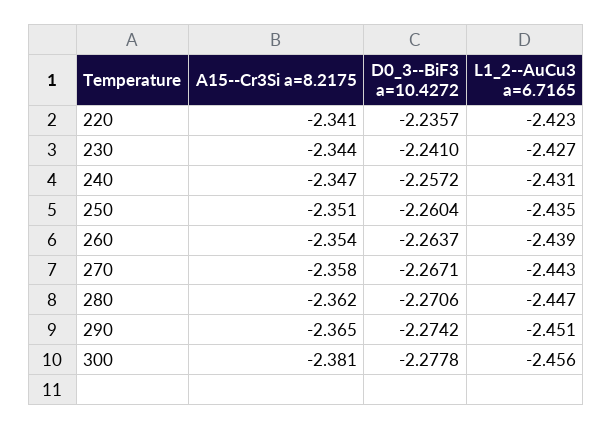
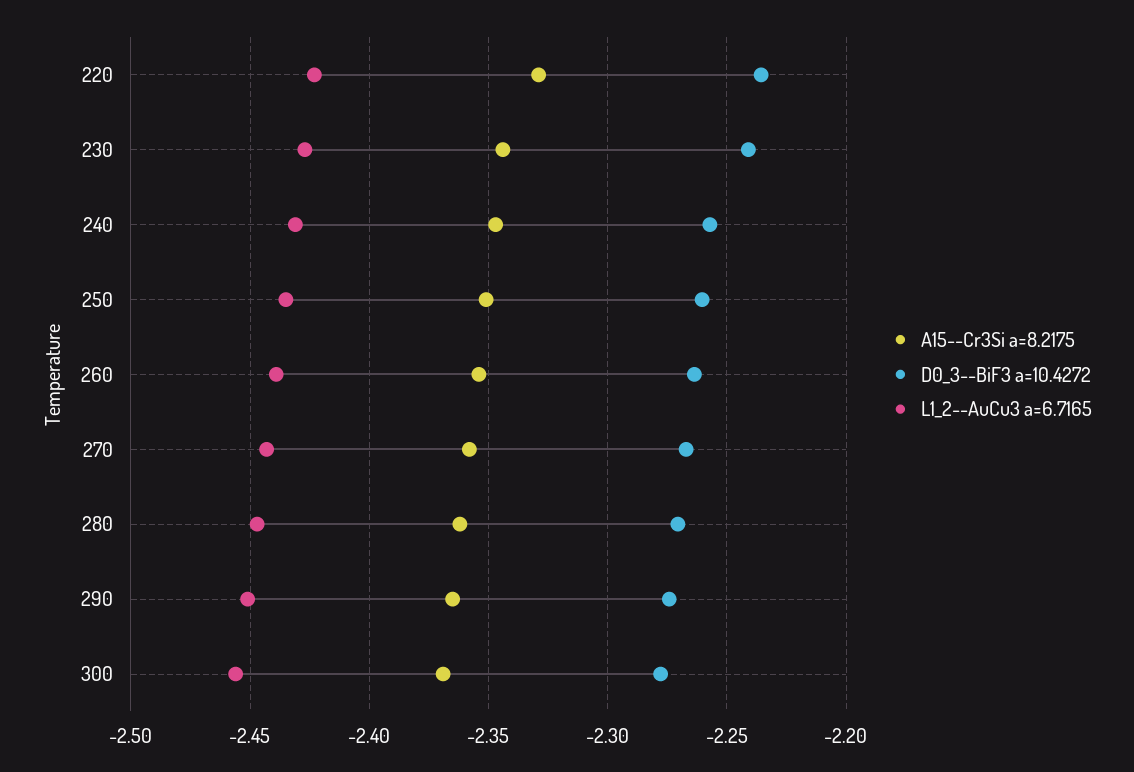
  {
    "A15--Cr3Si a=8.2175": {
-     "220": -2.341,
+     "220": -2.33,
      "230": -2.344,
      "240": -2.347,
      "250": -2.351,
      "260": -2.354,
      "270": -2.358,
      "280": -2.362,
      "290": -2.365,
-     "300": -2.381
+     "300": -2.37
    },
    "D0_3--BiF3 a=10.4272": {
      "220": -2.2357,
      "230": -2.241,
      "240": -2.2572,
      "250": -2.2604,
      "260": -2.2637,
      "270": -2.2671,
      "280": -2.2706,
      "290": -2.2742,
      "300": -2.2778
    },
    "L1_2--AuCu3 a=6.7165": {
      "220": -2.423,
      "230": -2.427,
      "240": -2.431,
      "250": -2.435,
      "260": -2.439,
      "270": -2.443,
      "280": -2.447,
      "290": -2.451,
      "300": -2.456
    }
  }

